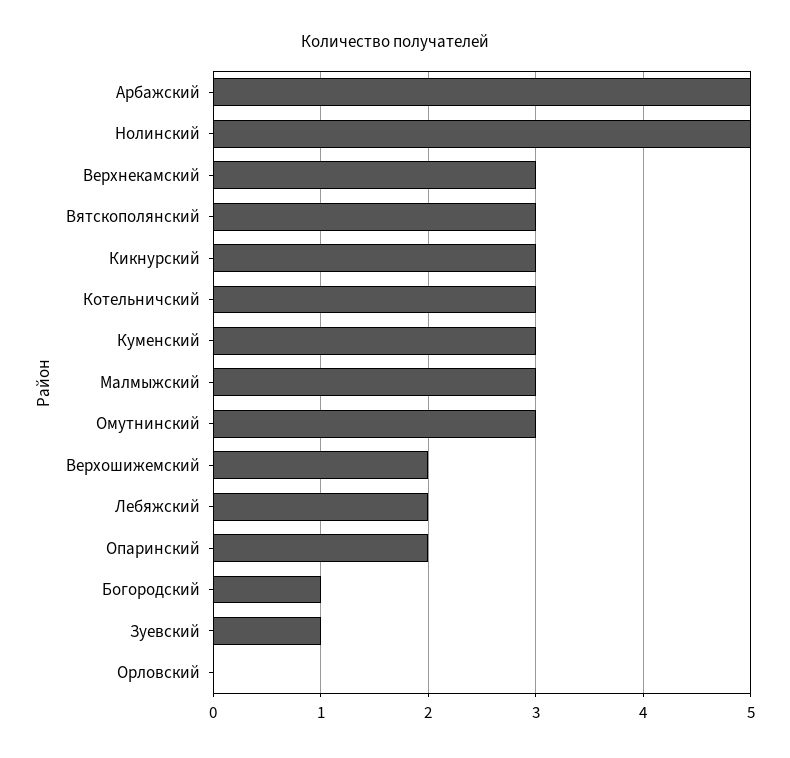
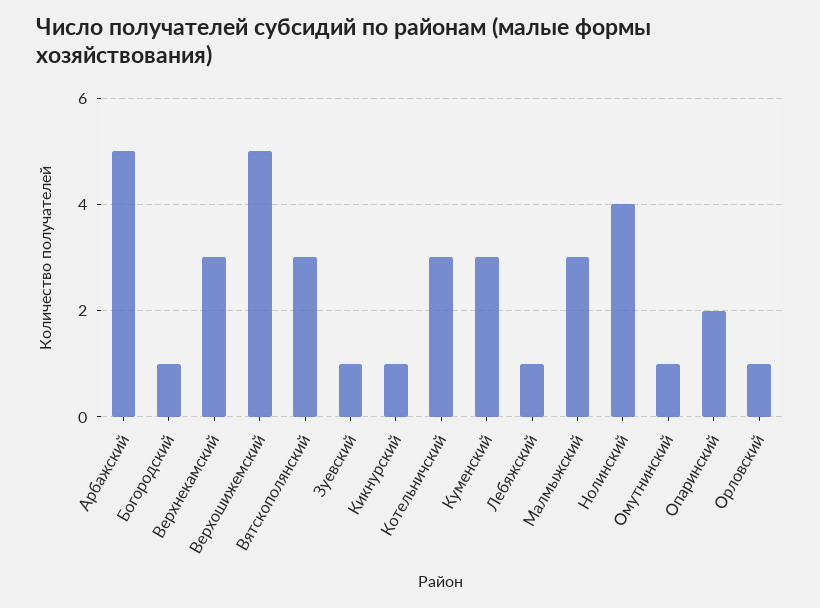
  {
    "Арбажский": 5,
-   "Нолинский": 5,
+   "Нолинский": 4,
    "Верхнекамский": 3,
    "Вятскополянский": 3,
-   "Кикнурский": 3,
+   "Кикнурский": 1,
    "Котельничский": 3,
    "Куменский": 3,
    "Малмыжский": 3,
-   "Омутнинский": 3,
+   "Омутнинский": 1,
-   "Верхошижемский": 2,
+   "Верхошижемский": 5,
-   "Лебяжский": 2,
+   "Лебяжский": 1,
    "Опаринский": 2,
    "Богородский": 1,
    "Зуевский": 1,
-   "Орловский": 0
+   "Орловский": 1
  }

